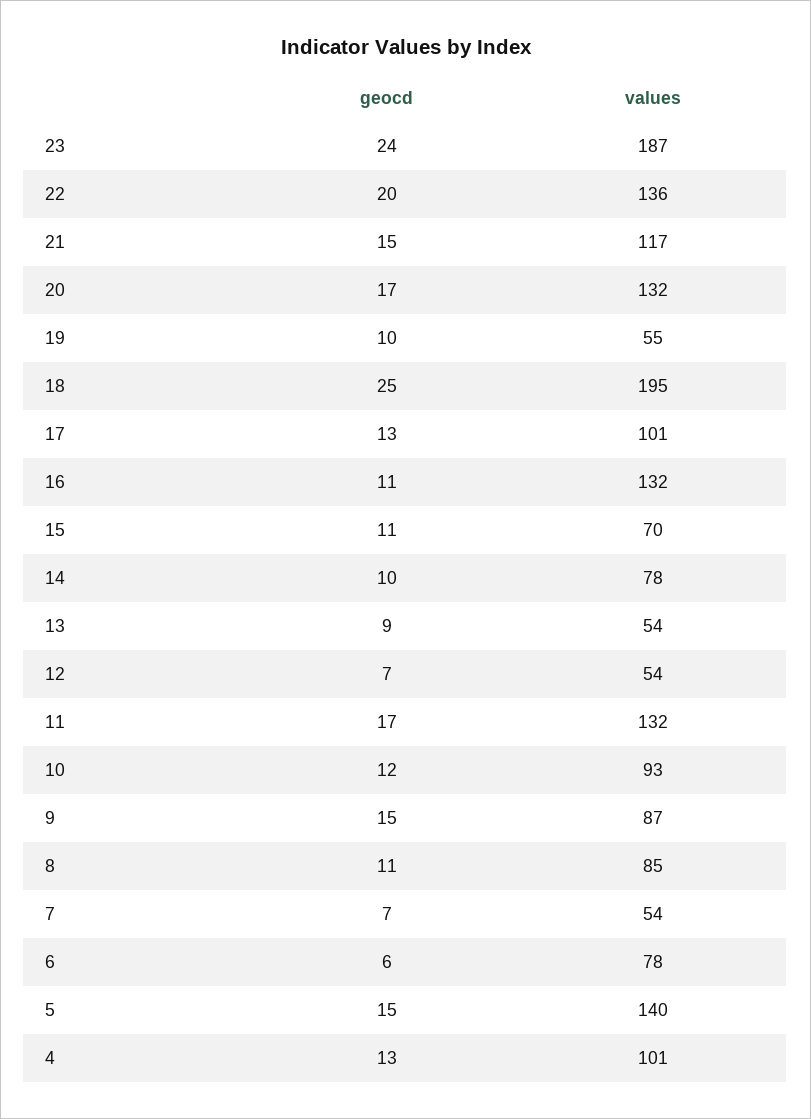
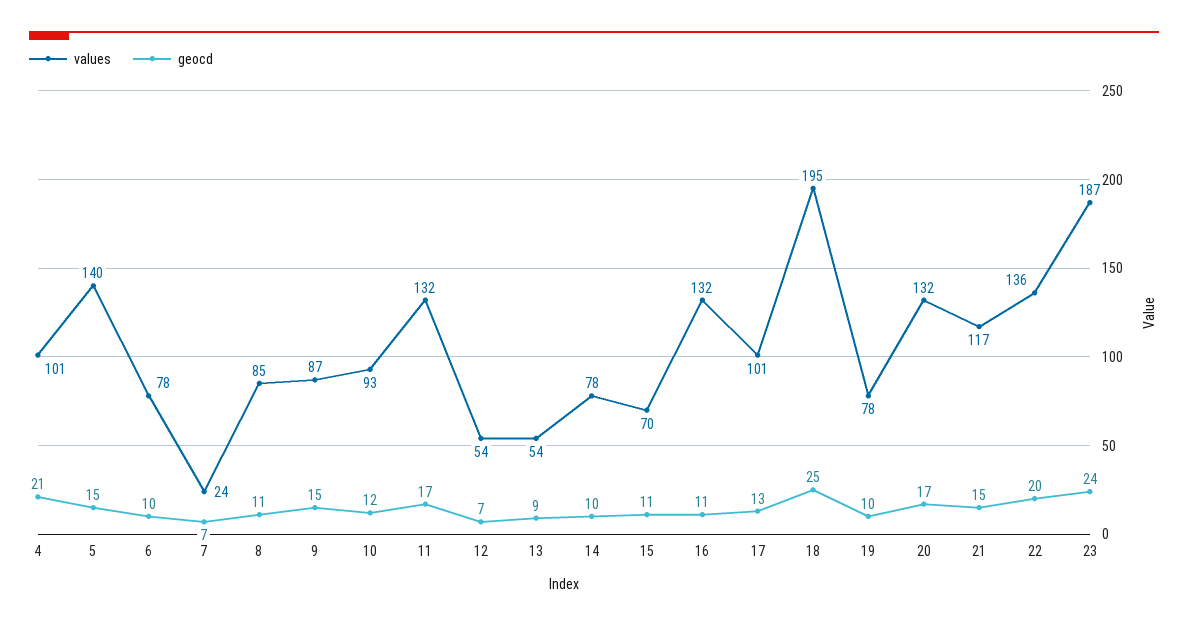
  {
    "geocd": {
      "23": 24,
      "22": 20,
      "21": 15,
      "20": 17,
      "19": 10,
      "18": 25,
      "17": 13,
      "16": 11,
      "15": 11,
      "14": 10,
      "13": 9,
      "12": 7,
      "11": 17,
      "10": 12,
      "9": 15,
      "8": 11,
      "7": 7,
-     "6": 6,
+     "6": 10,
      "5": 15,
-     "4": 13
+     "4": 21
    },
    "values": {
      "23": 187,
      "22": 136,
      "21": 117,
      "20": 132,
-     "19": 55,
+     "19": 78,
      "18": 195,
      "17": 101,
      "16": 132,
      "15": 70,
      "14": 78,
      "13": 54,
      "12": 54,
      "11": 132,
      "10": 93,
      "9": 87,
      "8": 85,
-     "7": 54,
+     "7": 24,
      "6": 78,
      "5": 140,
      "4": 101
    }
  }

